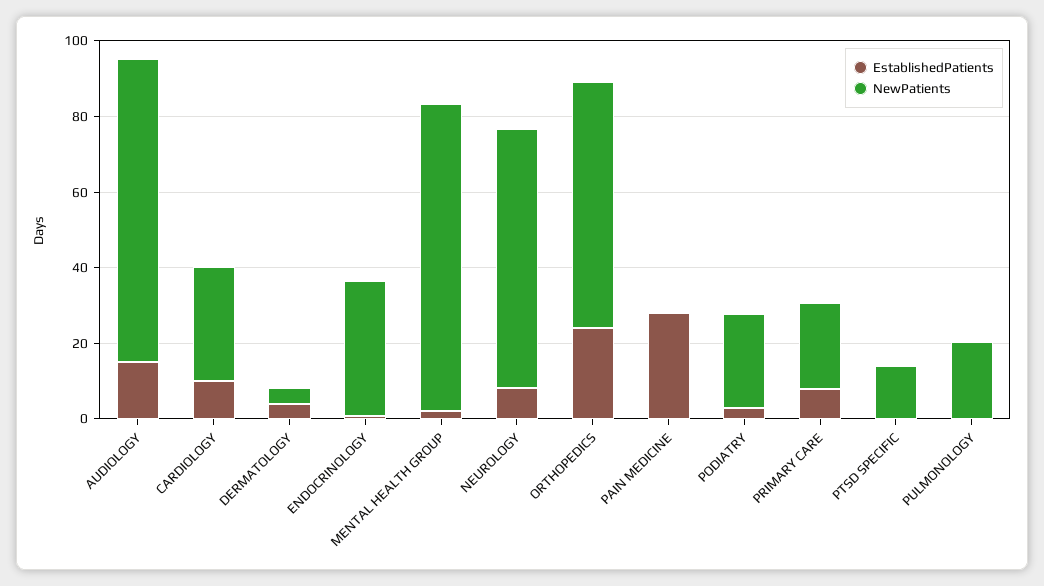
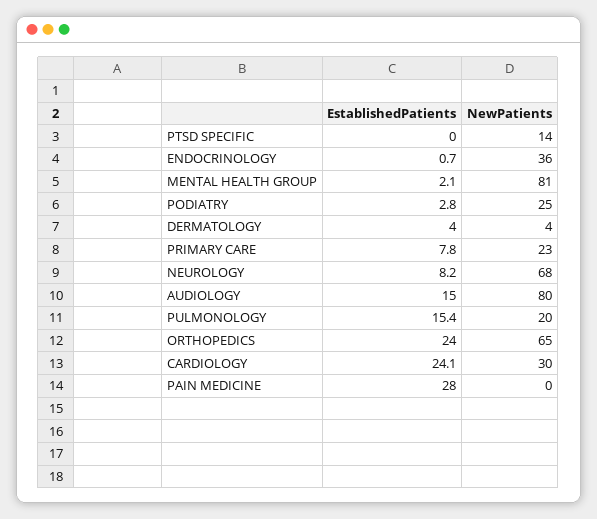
  {
    "EstablishedPatients": {
      "AUDIOLOGY": 15,
-     "CARDIOLOGY": 10,
+     "CARDIOLOGY": 24.1,
      "DERMATOLOGY": 4,
      "ENDOCRINOLOGY": 0.7,
      "MENTAL HEALTH GROUP": 2.1,
      "NEUROLOGY": 8.2,
      "ORTHOPEDICS": 24,
      "PAIN MEDICINE": 28,
      "PODIATRY": 2.8,
      "PRIMARY CARE": 7.8,
      "PTSD SPECIFIC": 0,
-     "PULMONOLOGY": 0
+     "PULMONOLOGY": 15.4
    },
    "NewPatients": {
      "AUDIOLOGY": 80,
      "CARDIOLOGY": 30,
      "DERMATOLOGY": 4,
      "ENDOCRINOLOGY": 36,
      "MENTAL HEALTH GROUP": 81,
      "NEUROLOGY": 68,
      "ORTHOPEDICS": 65,
      "PAIN MEDICINE": 0,
      "PODIATRY": 25,
      "PRIMARY CARE": 23,
      "PTSD SPECIFIC": 14,
      "PULMONOLOGY": 20
    }
  }

